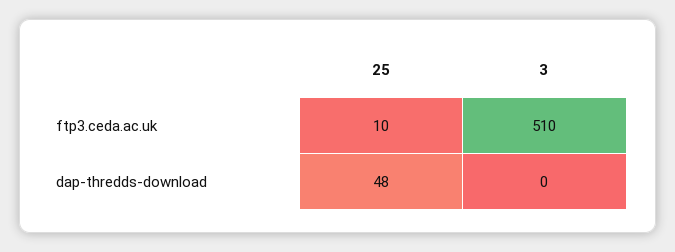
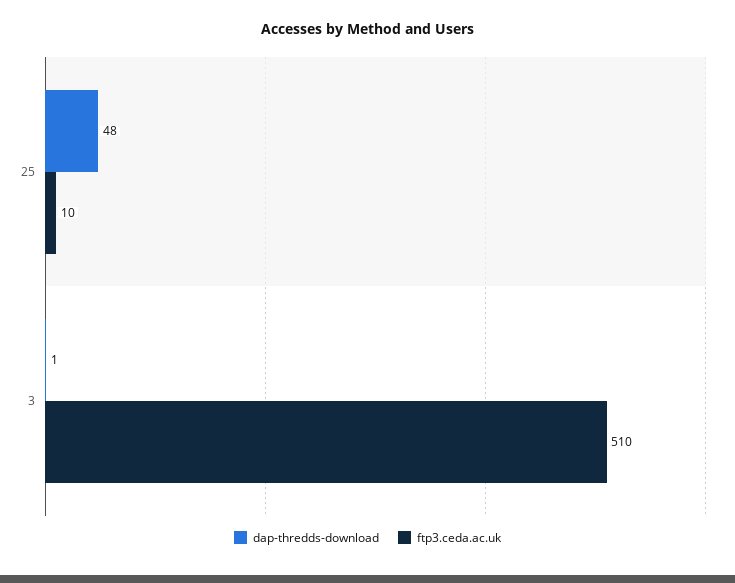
  {
    "ftp3.ceda.ac.uk": {
      "25": 10,
      "3": 510
    },
    "dap-thredds-download": {
      "25": 48,
-     "3": 0
+     "3": 1
    }
  }

